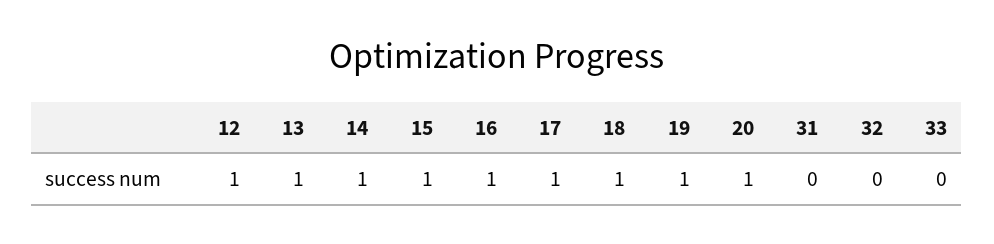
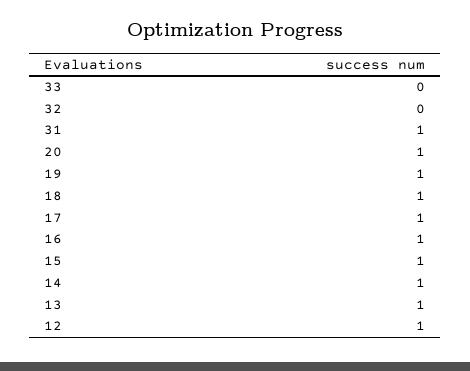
  {
    "12": 1,
    "13": 1,
    "14": 1,
    "15": 1,
    "16": 1,
    "17": 1,
    "18": 1,
    "19": 1,
    "20": 1,
-   "31": 0,
+   "31": 1,
    "32": 0,
    "33": 0
  }

